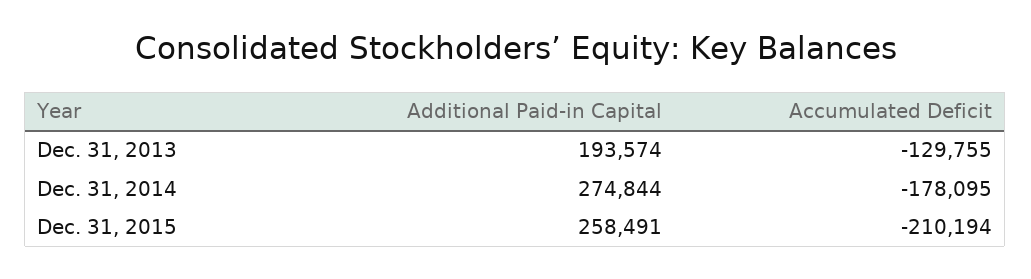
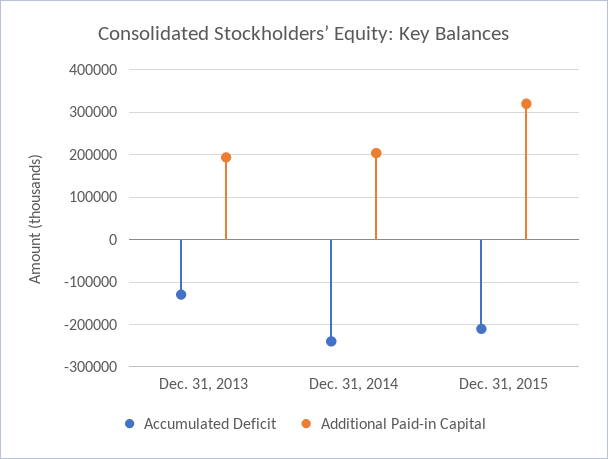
  {
    "Additional Paid-in Capital": {
      "Dec. 31, 2013": 193574,
-     "Dec. 31, 2014": 274844,
+     "Dec. 31, 2014": 200000,
-     "Dec. 31, 2015": 258491
+     "Dec. 31, 2015": 320000
    },
    "Accumulated Deficit": {
      "Dec. 31, 2013": -129755,
-     "Dec. 31, 2014": -178095,
+     "Dec. 31, 2014": -240000,
      "Dec. 31, 2015": -210194
    }
  }

